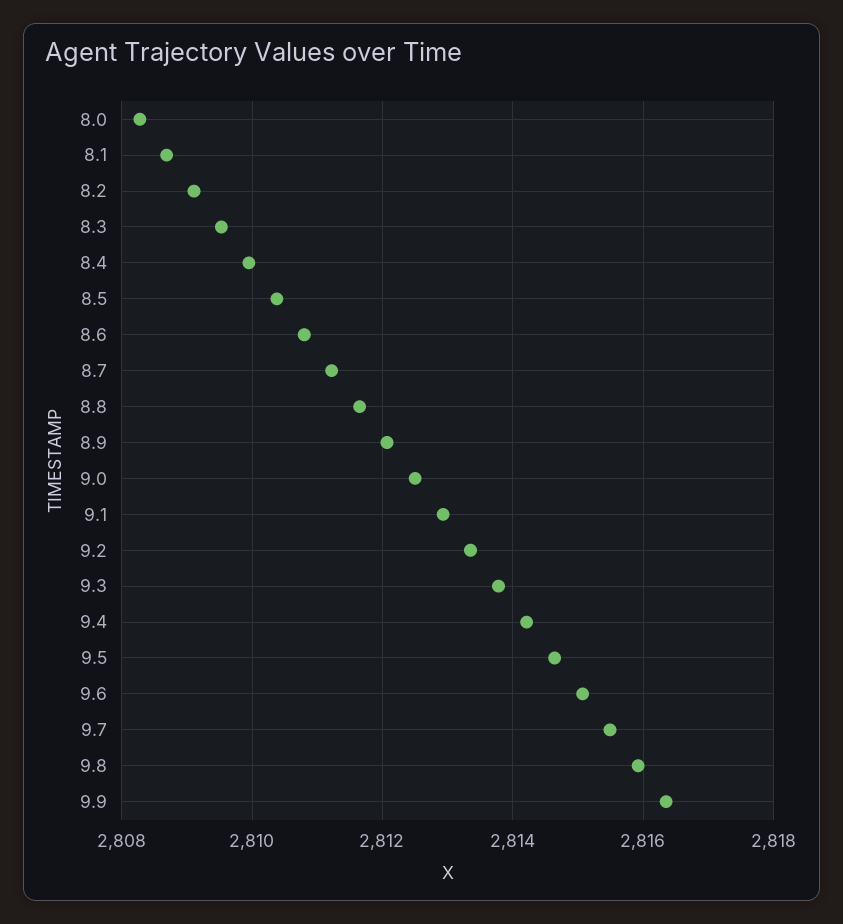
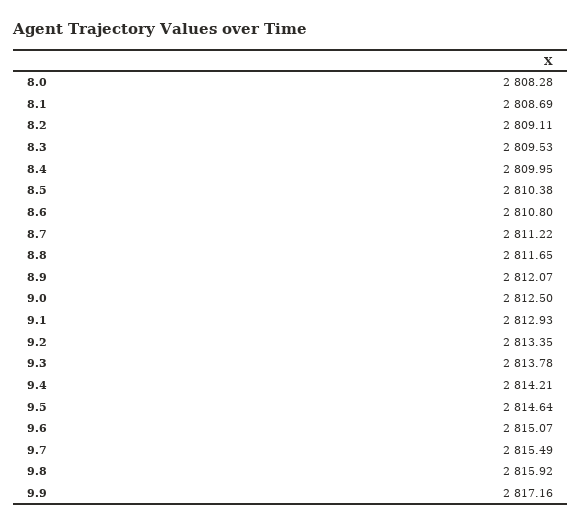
  {
    "8.0": 2808.28,
    "8.1": 2808.69,
    "8.2": 2809.11,
    "8.3": 2809.53,
    "8.4": 2809.95,
    "8.5": 2810.38,
    "8.6": 2810.8,
    "8.7": 2811.22,
    "8.8": 2811.65,
    "8.9": 2812.07,
    "9.0": 2812.5,
    "9.1": 2812.93,
    "9.2": 2813.35,
    "9.3": 2813.78,
    "9.4": 2814.21,
    "9.5": 2814.64,
    "9.6": 2815.07,
    "9.7": 2815.49,
    "9.8": 2815.92,
-   "9.9": 2816.4
+   "9.9": 2817.16
  }

